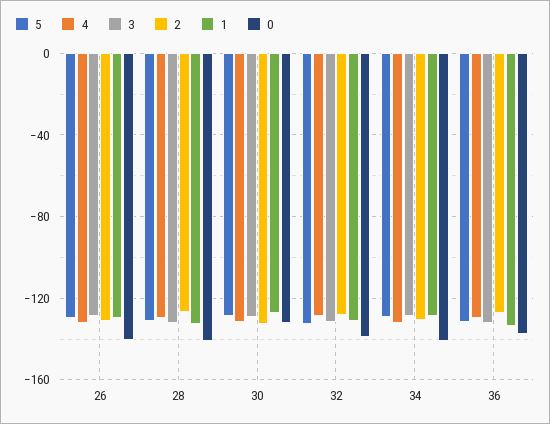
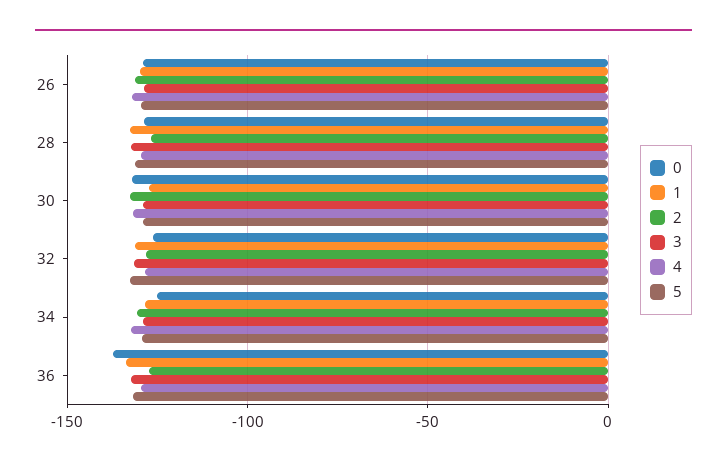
  {
    "5": {
      "26": -130,
      "28": -130,
      "30": -130,
      "32": -135,
      "34": -130,
      "36": -130
    },
    "4": {
      "26": -130,
      "28": -130,
      "30": -130,
      "32": -130,
      "34": -130,
      "36": -130
    },
    "3": {
      "26": -130,
      "28": -130,
      "30": -130,
      "32": -130,
      "34": -130,
      "36": -130
    },
    "2": {
      "26": -130,
      "28": -125,
      "30": -135,
      "32": -130,
      "34": -130,
      "36": -125
    },
    "1": {
      "26": -130,
      "28": -135,
      "30": -125,
      "32": -130,
      "34": -130,
      "36": -135
    },
    "0": {
-     "26": -140,
+     "26": -130,
-     "28": -140,
+     "28": -130,
      "30": -130,
-     "32": -140,
+     "32": -125,
-     "34": -140,
+     "34": -125,
      "36": -135
    }
  }

